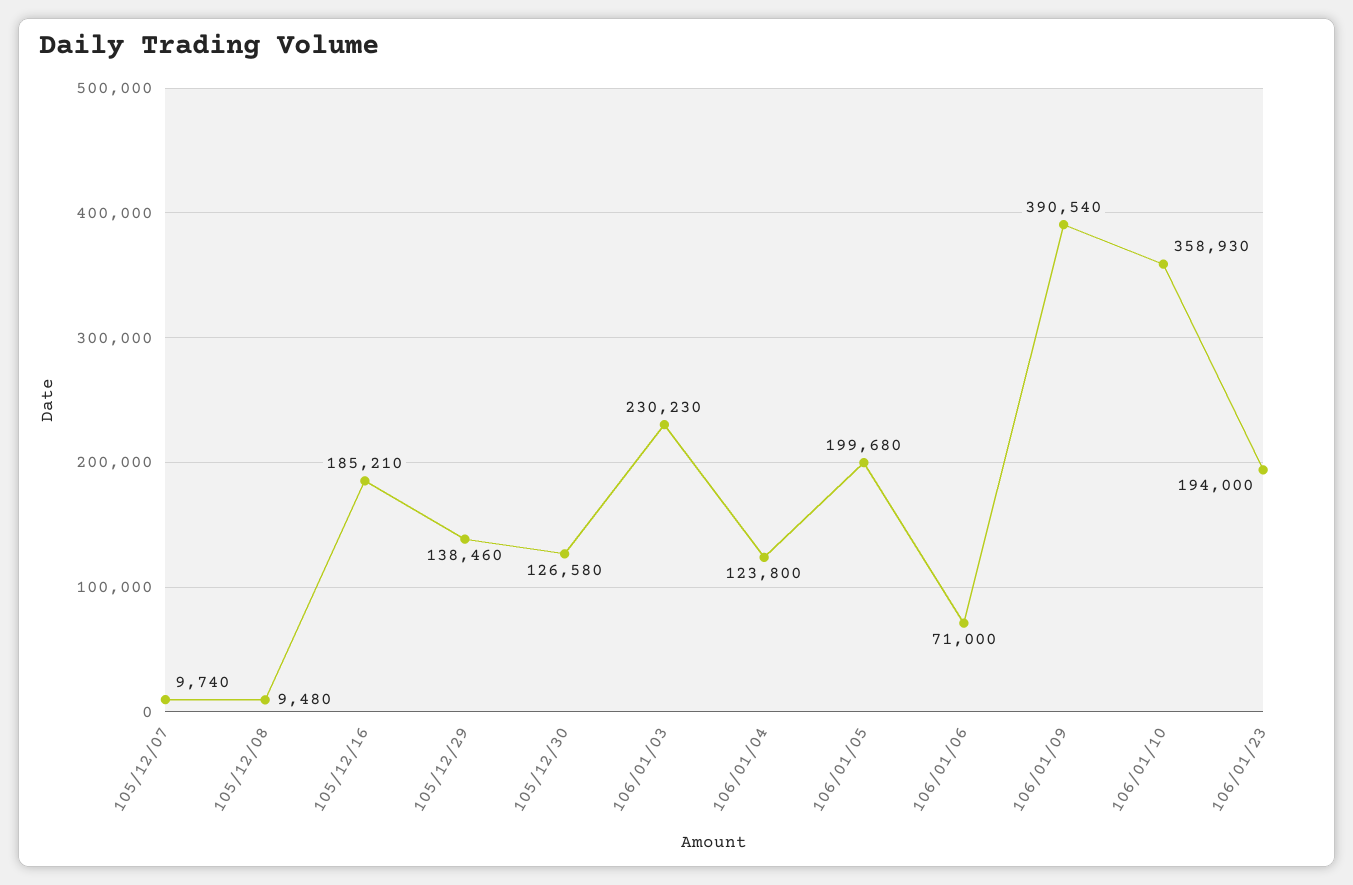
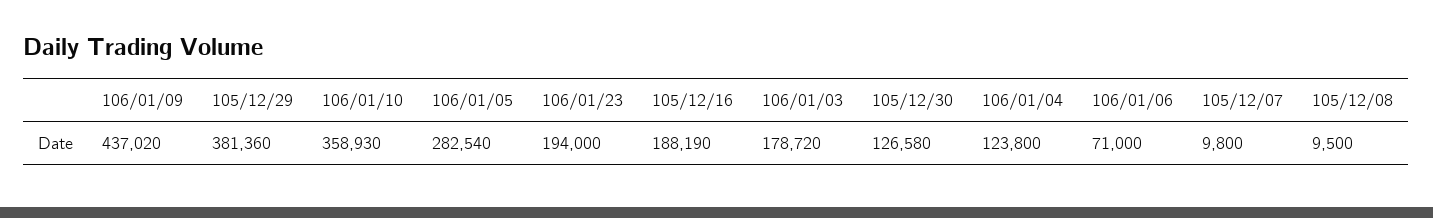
  {
-   "105/12/07": 9740,
+   "105/12/07": 9800,
-   "105/12/08": 9480,
+   "105/12/08": 9500,
-   "105/12/16": 185210,
+   "105/12/16": 188190,
-   "105/12/29": 138460,
+   "105/12/29": 381360,
    "105/12/30": 126580,
-   "106/01/03": 230230,
+   "106/01/03": 178720,
    "106/01/04": 123800,
-   "106/01/05": 199680,
+   "106/01/05": 282540,
    "106/01/06": 71000,
-   "106/01/09": 390540,
+   "106/01/09": 437020,
    "106/01/10": 358930,
    "106/01/23": 194000
  }

